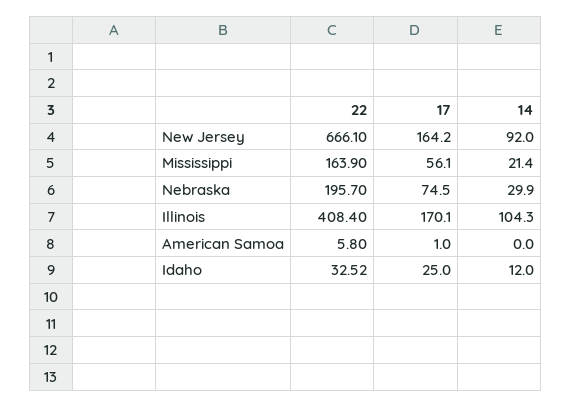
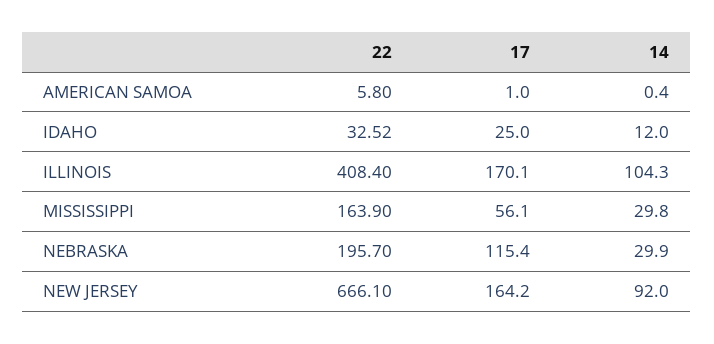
  {
    "22": {
      "New Jersey": 666.1,
      "Mississippi": 163.9,
      "Nebraska": 195.7,
      "Illinois": 408.4,
      "American Samoa": 5.8,
      "Idaho": 32.52
    },
    "17": {
      "New Jersey": 164.2,
      "Mississippi": 56.1,
-     "Nebraska": 74.5,
+     "Nebraska": 115.4,
      "Illinois": 170.1,
      "American Samoa": 1,
      "Idaho": 25
    },
    "14": {
      "New Jersey": 92,
-     "Mississippi": 21.4,
+     "Mississippi": 29.8,
      "Nebraska": 29.9,
      "Illinois": 104.3,
-     "American Samoa": 0,
+     "American Samoa": 0.4,
      "Idaho": 12
    }
  }

